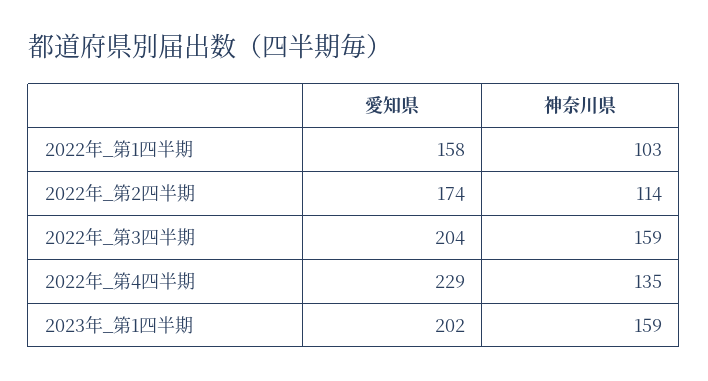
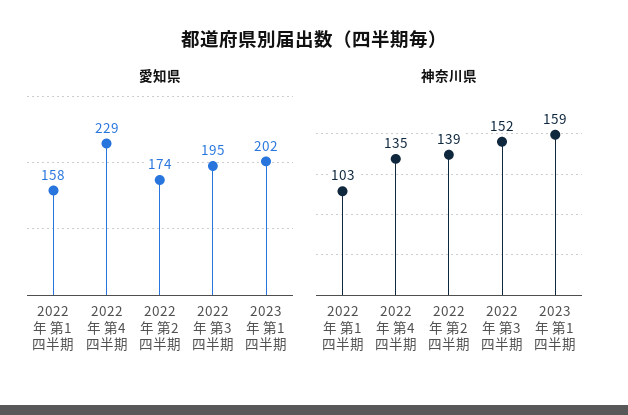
  {
    "愛知県": {
      "2022年_第1四半期": 158,
      "2022年_第2四半期": 174,
-     "2022年_第3四半期": 204,
+     "2022年_第3四半期": 195,
      "2022年_第4四半期": 229,
      "2023年_第1四半期": 202
    },
    "神奈川県": {
      "2022年_第1四半期": 103,
-     "2022年_第2四半期": 114,
+     "2022年_第2四半期": 139,
-     "2022年_第3四半期": 159,
+     "2022年_第3四半期": 152,
      "2022年_第4四半期": 135,
      "2023年_第1四半期": 159
    }
  }

